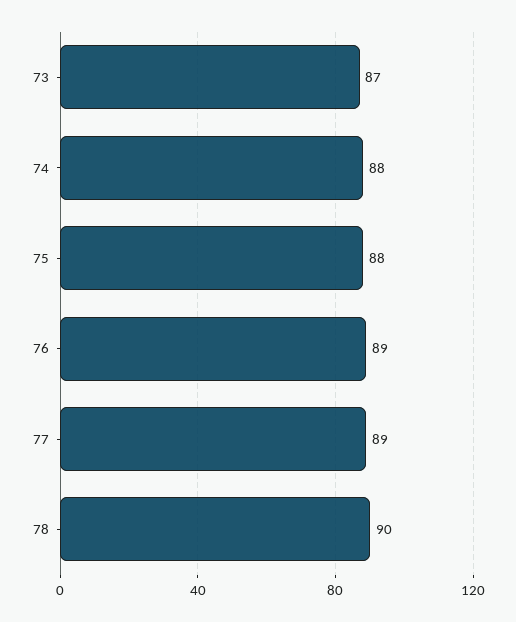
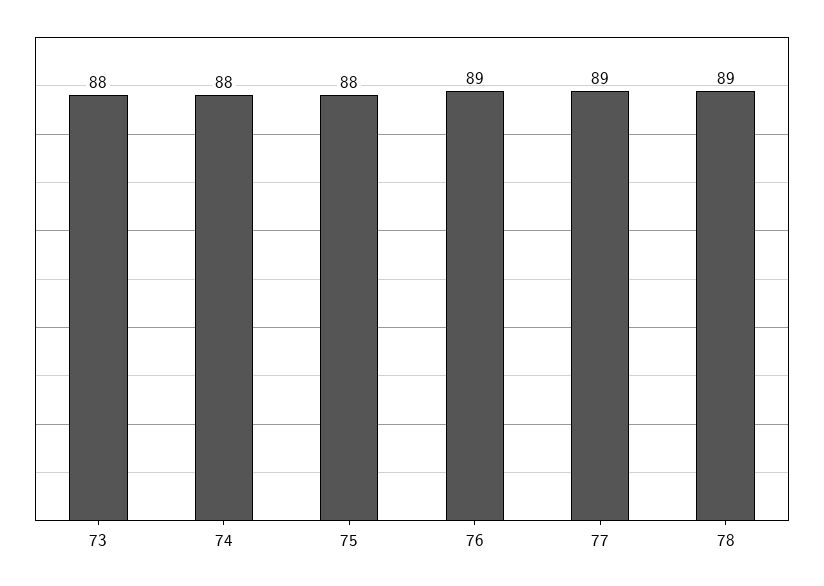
  {
-   "73": 87,
+   "73": 88,
    "74": 88,
    "75": 88,
    "76": 89,
    "77": 89,
-   "78": 90
+   "78": 89
  }

